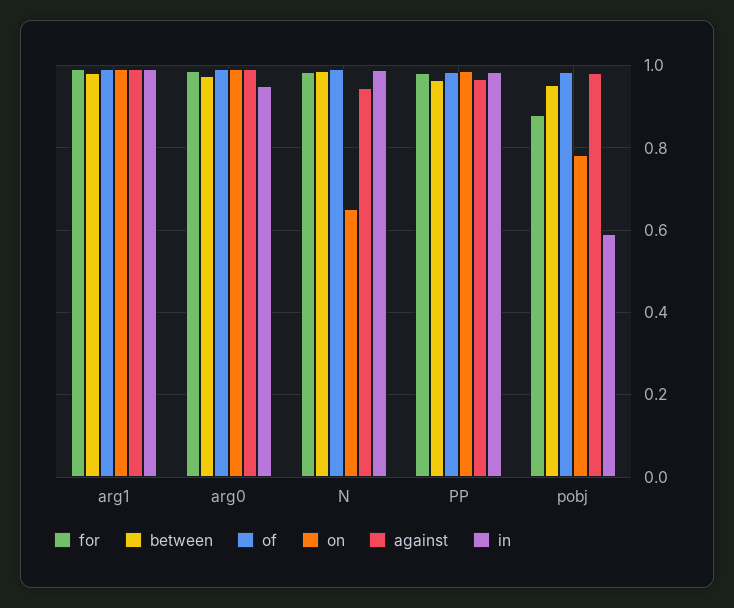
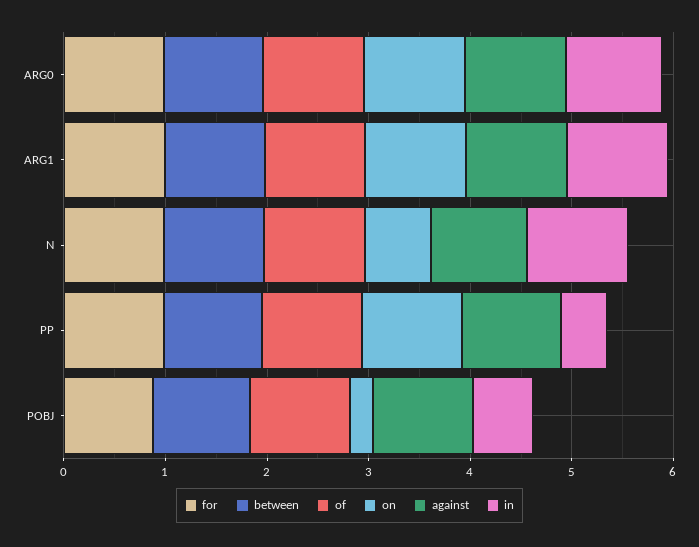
  {
    "for": {
      "arg1": 1,
      "arg0": 0.98,
      "N": 0.98,
      "PP": 0.98,
      "pobj": 0.88
    },
    "between": {
      "arg1": 0.98,
      "arg0": 0.98,
      "N": 0.98,
      "PP": 0.96,
      "pobj": 0.96
    },
    "of": {
      "arg1": 1,
      "arg0": 1,
      "N": 1,
      "PP": 0.98,
      "pobj": 0.98
    },
    "on": {
      "arg1": 1,
      "arg0": 1,
      "N": 0.66,
      "PP": 0.98,
-     "pobj": 0.78
+     "pobj": 0.2
    },
    "against": {
      "arg1": 1,
      "arg0": 1,
      "N": 0.94,
      "PP": 0.96,
      "pobj": 0.98
    },
    "in": {
      "arg1": 1,
      "arg0": 0.96,
      "N": 0.98,
-     "PP": 0.98,
+     "PP": 0.4,
      "pobj": 0.6
    }
  }

